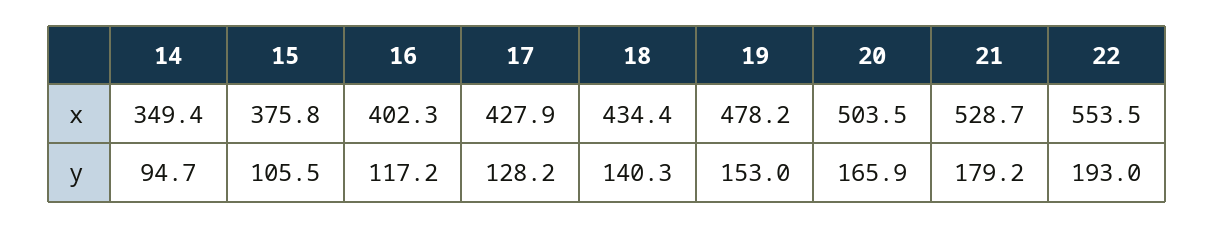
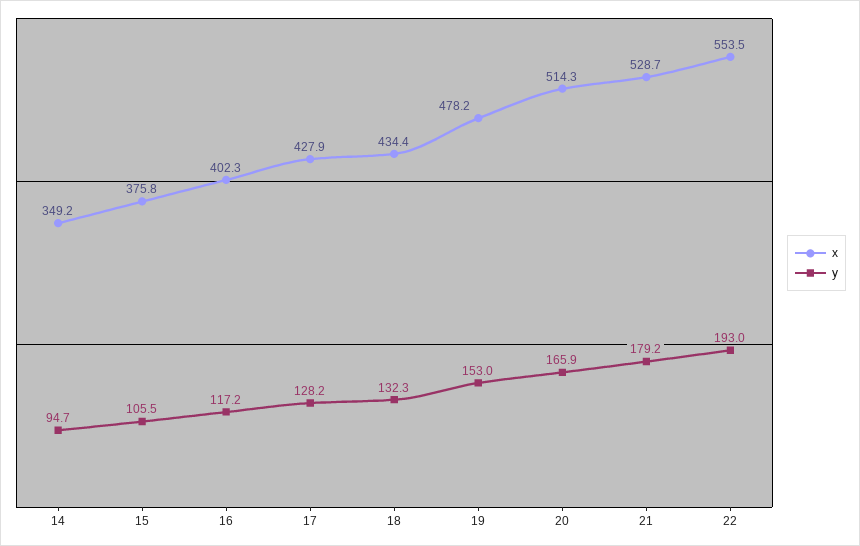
  {
    "x": {
-     "14": 349.4,
+     "14": 349.2,
      "15": 375.8,
      "16": 402.3,
      "17": 427.9,
      "18": 434.4,
      "19": 478.2,
-     "20": 503.5,
+     "20": 514.3,
      "21": 528.7,
      "22": 553.5
    },
    "y": {
      "14": 94.7,
      "15": 105.5,
      "16": 117.2,
      "17": 128.2,
-     "18": 140.3,
+     "18": 132.3,
      "19": 153,
      "20": 165.9,
      "21": 179.2,
      "22": 193
    }
  }

